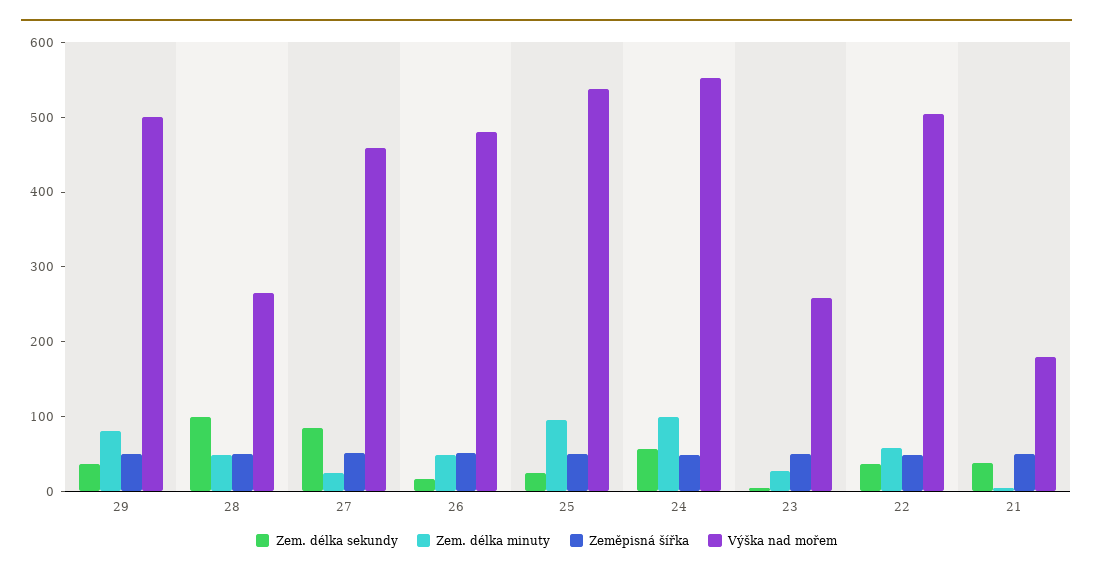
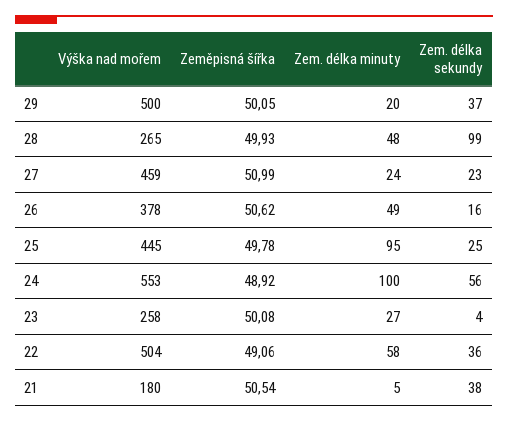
  {
    "Zem. délka sekundy": {
      "29": 37,
      "28": 99,
-     "27": 80,
+     "27": 23,
      "26": 16,
      "25": 25,
      "24": 56,
      "23": 4,
      "22": 36,
      "21": 38
    },
    "Zem. délka minuty": {
-     "29": 80,
+     "29": 20,
      "28": 48,
      "27": 24,
      "26": 49,
      "25": 95,
      "24": 100,
      "23": 27,
      "22": 58,
      "21": 5
    },
    "Zeměpisná šířka": {
      "29": 50.05,
      "28": 49.93,
      "27": 50.99,
      "26": 50.62,
      "25": 49.78,
      "24": 48.92,
      "23": 50.08,
      "22": 49.06,
      "21": 50.54
    },
    "Výška nad mořem": {
      "29": 500,
      "28": 265,
      "27": 459,
-     "26": 480,
+     "26": 378,
-     "25": 540,
+     "25": 445,
      "24": 553,
      "23": 258,
      "22": 504,
      "21": 180
    }
  }

